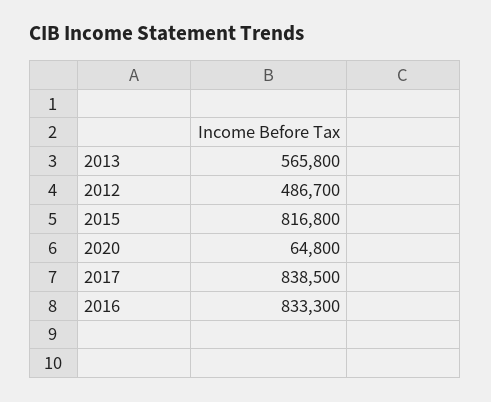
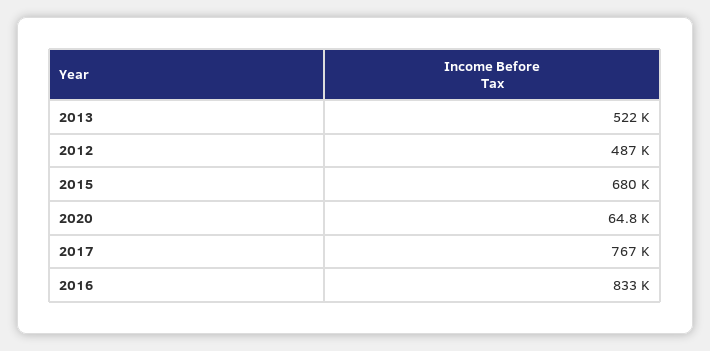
  {
-   "2013": 565800,
+   "2013": 522000,
    "2012": 486700,
-   "2015": 816800,
+   "2015": 680000,
    "2020": 64800,
-   "2017": 838500,
+   "2017": 767000,
    "2016": 833300
  }

